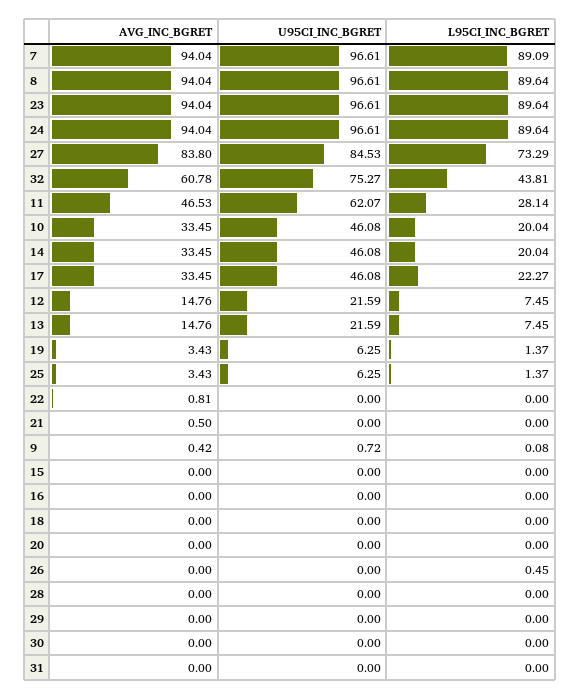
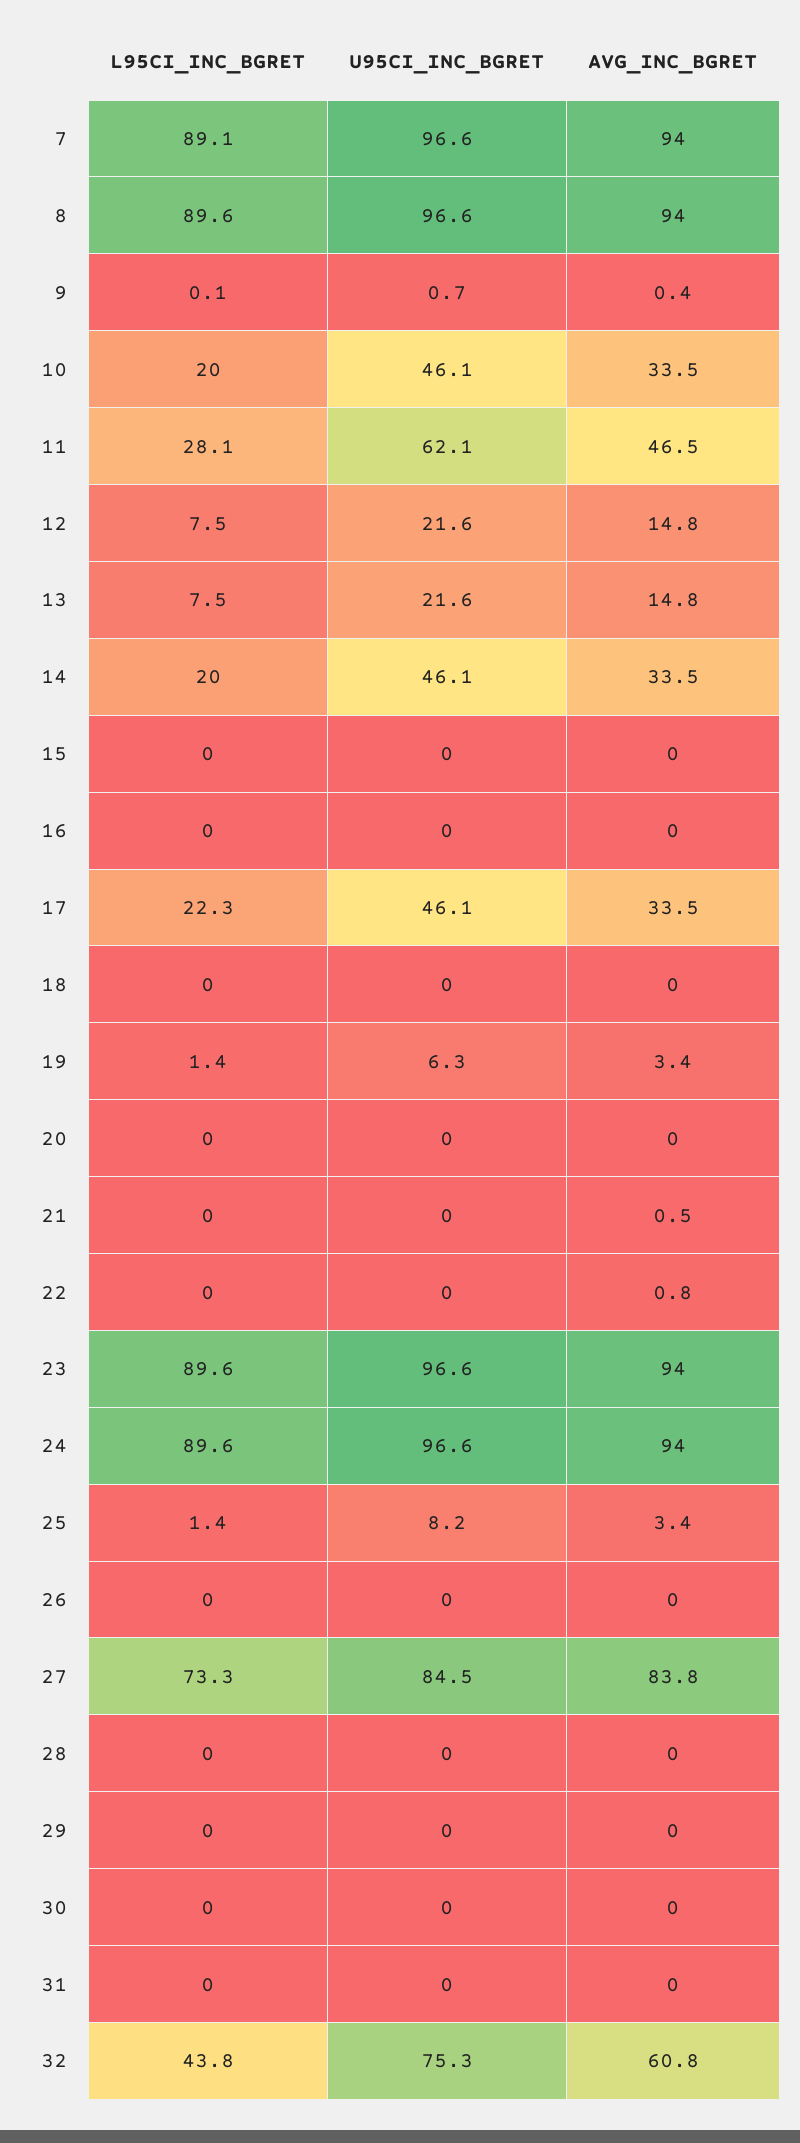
  {
    "AVG_INC_BGRET": {
      "7": 94.04,
      "8": 94.04,
      "23": 94.04,
      "24": 94.04,
      "27": 83.8,
      "32": 60.78,
      "11": 46.53,
      "10": 33.45,
      "14": 33.45,
      "17": 33.45,
      "12": 14.76,
      "13": 14.76,
      "19": 3.43,
      "25": 3.43,
      "22": 0.81,
      "21": 0.5,
      "9": 0.42,
      "15": 0,
      "16": 0,
      "18": 0,
      "20": 0,
      "26": 0,
      "28": 0,
      "29": 0,
      "30": 0,
      "31": 0
    },
    "U95CI_INC_BGRET": {
      "7": 96.61,
      "8": 96.61,
      "23": 96.61,
      "24": 96.61,
      "27": 84.53,
      "32": 75.27,
      "11": 62.07,
      "10": 46.08,
      "14": 46.08,
      "17": 46.08,
      "12": 21.59,
      "13": 21.59,
      "19": 6.25,
-     "25": 6.25,
+     "25": 8.2,
      "22": 0,
      "21": 0,
      "9": 0.72,
      "15": 0,
      "16": 0,
      "18": 0,
      "20": 0,
      "26": 0,
      "28": 0,
      "29": 0,
      "30": 0,
      "31": 0
    },
    "L95CI_INC_BGRET": {
      "7": 89.09,
      "8": 89.64,
      "23": 89.64,
      "24": 89.64,
      "27": 73.29,
      "32": 43.81,
      "11": 28.14,
      "10": 20.04,
      "14": 20.04,
      "17": 22.27,
      "12": 7.45,
      "13": 7.45,
      "19": 1.37,
      "25": 1.37,
      "22": 0,
      "21": 0,
      "9": 0.08,
      "15": 0,
      "16": 0,
      "18": 0,
      "20": 0,
-     "26": 0.45,
+     "26": 0,
      "28": 0,
      "29": 0,
      "30": 0,
      "31": 0
    }
  }

